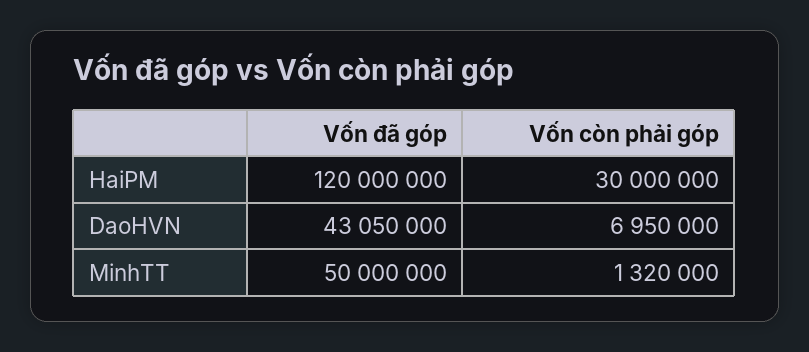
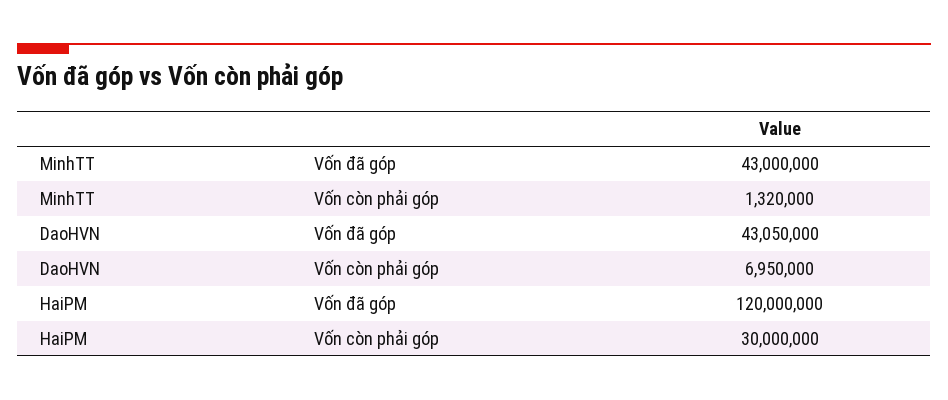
  {
    "Vốn đã góp": {
      "HaiPM": 120000000,
      "DaoHVN": 43050000,
-     "MinhTT": 50000000
+     "MinhTT": 43000000
    },
    "Vốn còn phải góp": {
      "HaiPM": 30000000,
      "DaoHVN": 6950000,
      "MinhTT": 1320000
    }
  }

